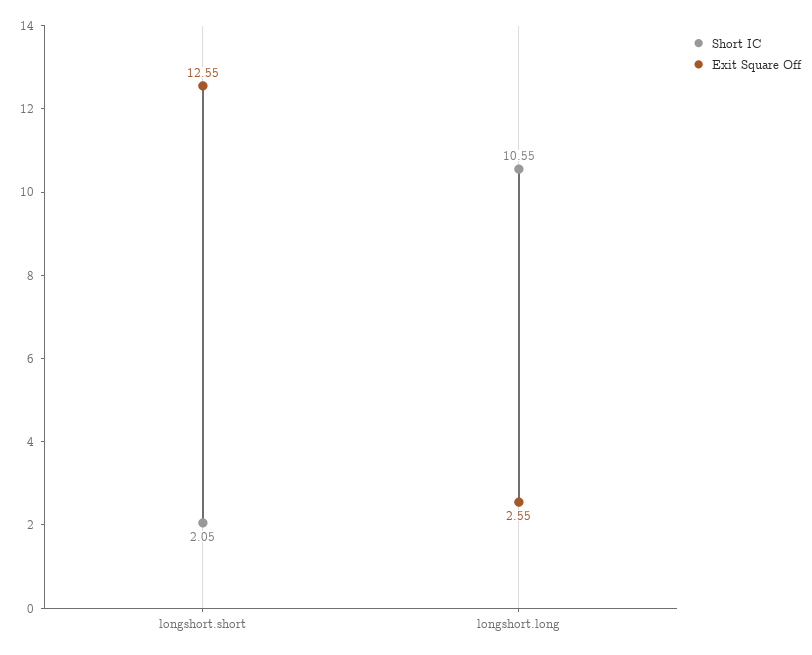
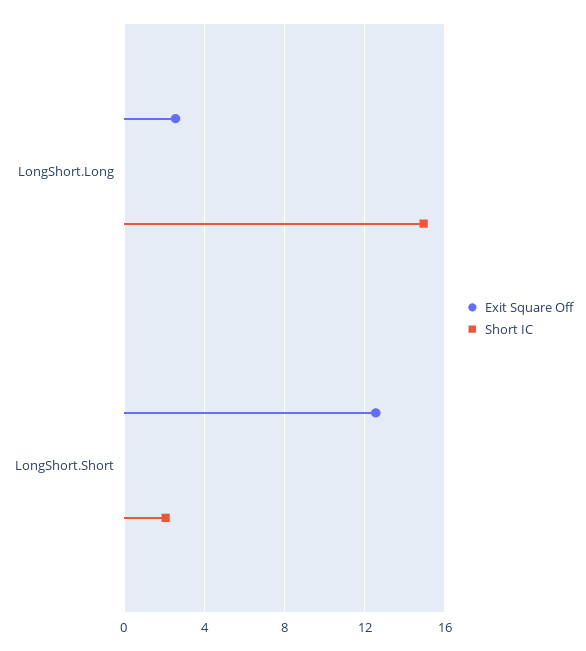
  {
    "Short IC": {
      "longshort.short": 2.05,
-     "longshort.long": 10.55
+     "longshort.long": 15
    },
    "Exit Square Off": {
      "longshort.short": 12.55,
      "longshort.long": 2.55
    }
  }

